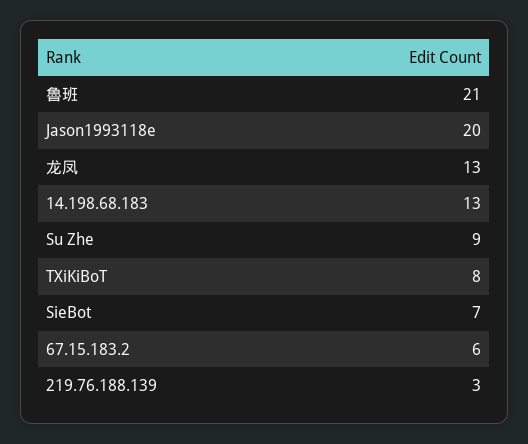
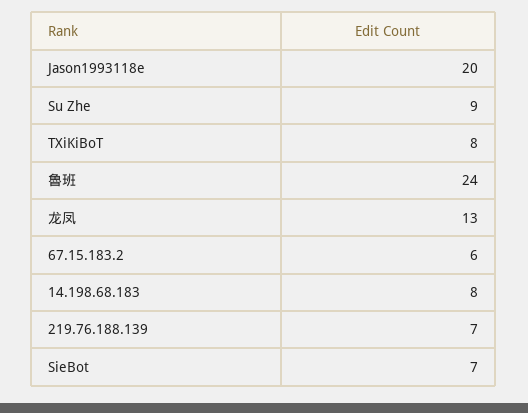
  {
-   "魯班": 21,
+   "魯班": 24,
    "Jason1993118e": 20,
    "龙凤": 13,
-   "14.198.68.183": 13,
+   "14.198.68.183": 8,
    "Su Zhe": 9,
    "TXiKiBoT": 8,
    "SieBot": 7,
    "67.15.183.2": 6,
-   "219.76.188.139": 3
+   "219.76.188.139": 7
  }

